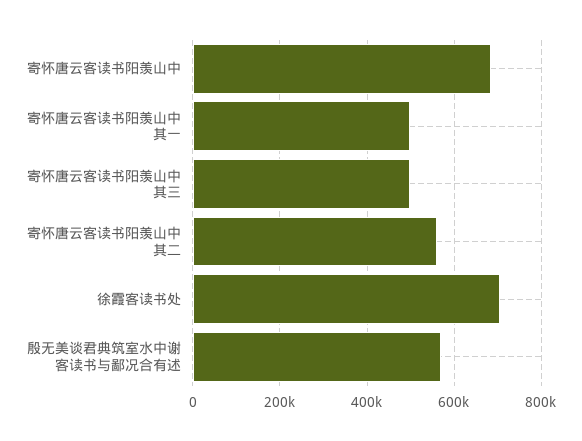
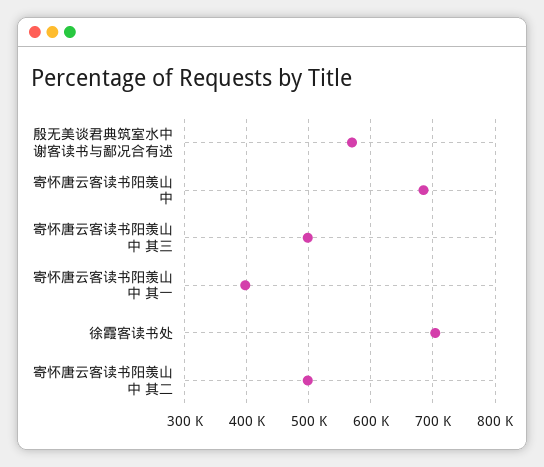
  {
    "寄怀唐云客读书阳羡山中": 680000,
-   "寄怀唐云客读书阳羡山中 其一": 500000,
+   "寄怀唐云客读书阳羡山中 其一": 400000,
    "寄怀唐云客读书阳羡山中 其三": 500000,
-   "寄怀唐云客读书阳羡山中 其二": 560000,
+   "寄怀唐云客读书阳羡山中 其二": 500000,
    "徐霞客读书处": 700000,
    "殷无美谈君典筑室水中谢客读书与鄙况合有述": 570000
  }

